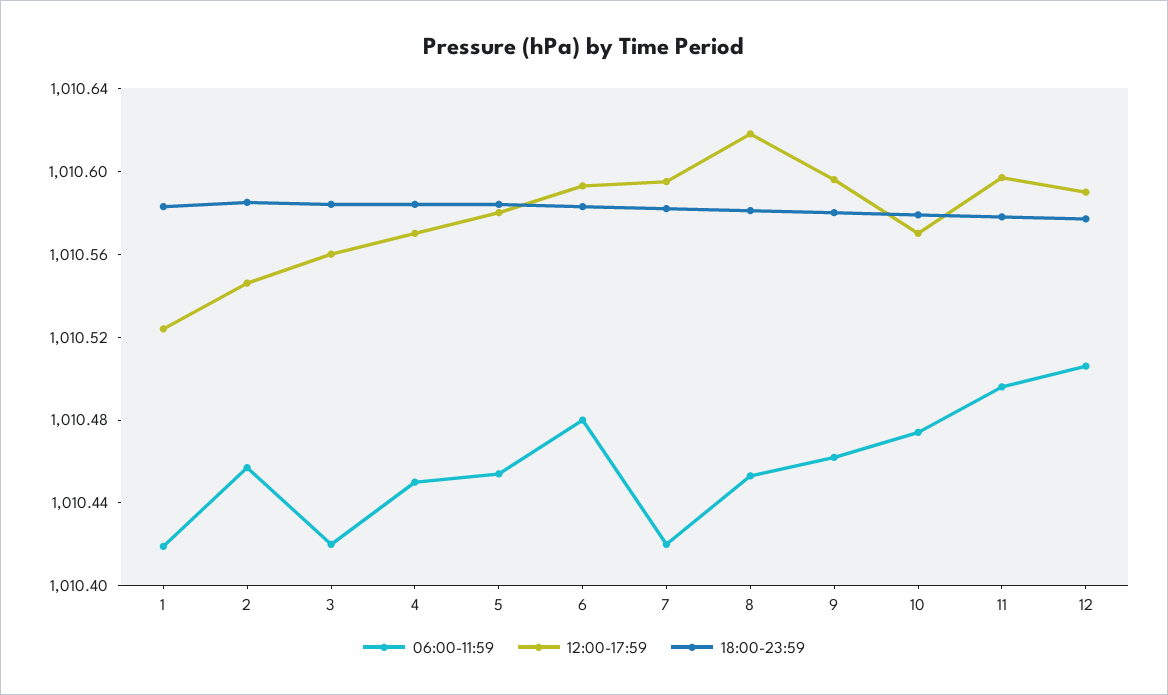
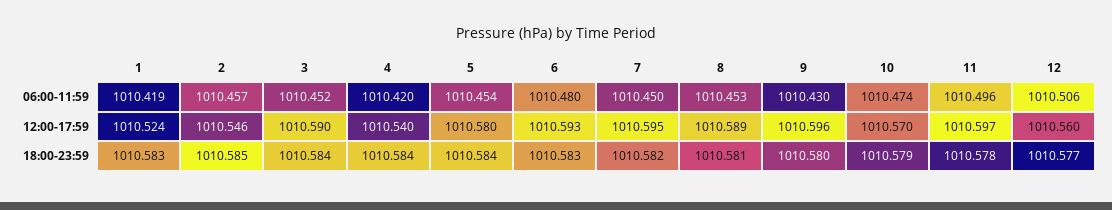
  {
    "06:00-11:59": {
      "1": 1010.419,
      "2": 1010.457,
-     "3": 1010.42,
+     "3": 1010.452,
-     "4": 1010.45,
+     "4": 1010.42,
      "5": 1010.454,
      "6": 1010.48,
-     "7": 1010.42,
+     "7": 1010.45,
      "8": 1010.453,
-     "9": 1010.46,
+     "9": 1010.43,
      "10": 1010.474,
      "11": 1010.496,
      "12": 1010.506
    },
    "12:00-17:59": {
      "1": 1010.524,
      "2": 1010.546,
-     "3": 1010.56,
+     "3": 1010.59,
-     "4": 1010.57,
+     "4": 1010.54,
      "5": 1010.58,
      "6": 1010.593,
      "7": 1010.595,
-     "8": 1010.62,
+     "8": 1010.589,
      "9": 1010.596,
      "10": 1010.57,
      "11": 1010.597,
-     "12": 1010.59
+     "12": 1010.56
    },
    "18:00-23:59": {
      "1": 1010.583,
      "2": 1010.585,
      "3": 1010.584,
      "4": 1010.584,
      "5": 1010.584,
      "6": 1010.583,
      "7": 1010.582,
      "8": 1010.581,
      "9": 1010.58,
      "10": 1010.579,
      "11": 1010.578,
      "12": 1010.577
    }
  }

